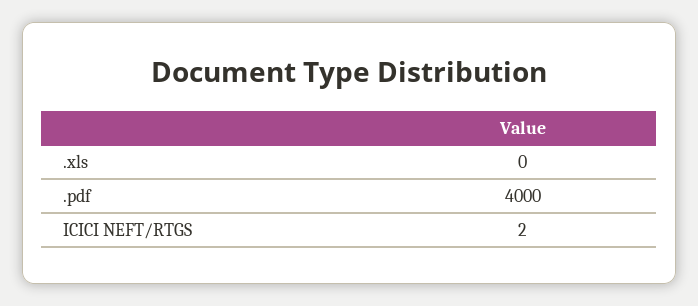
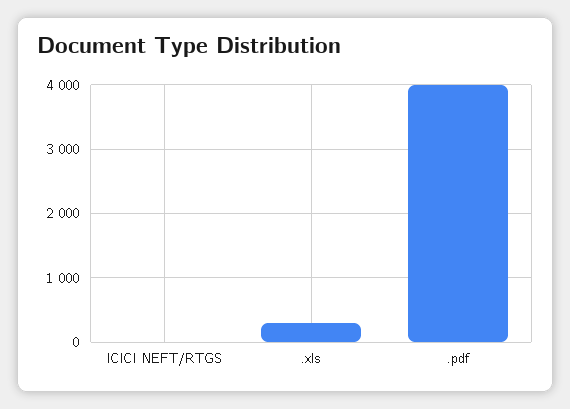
  {
-   ".xls": 0,
+   ".xls": 300,
    ".pdf": 4000,
    "ICICI NEFT/RTGS": 2
  }

